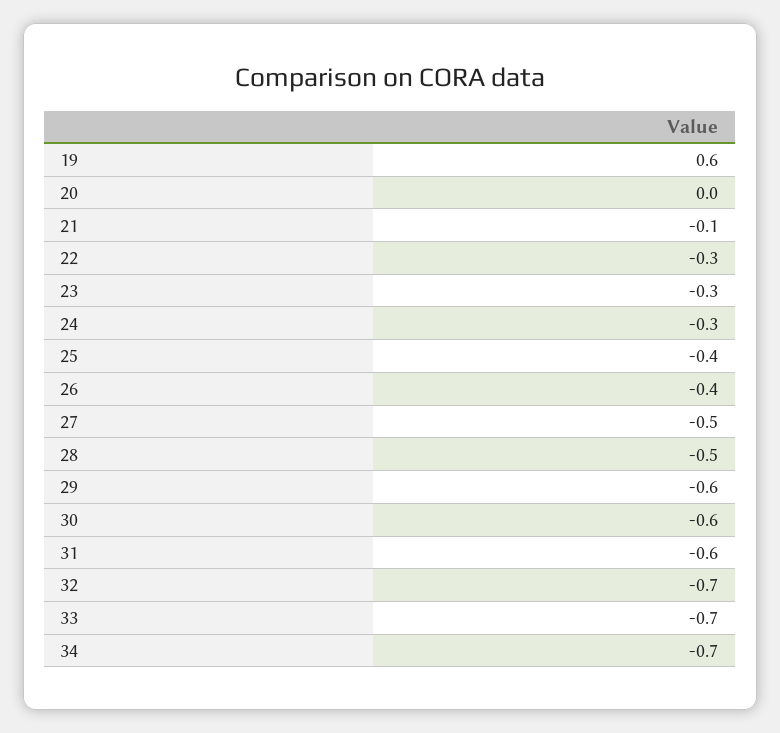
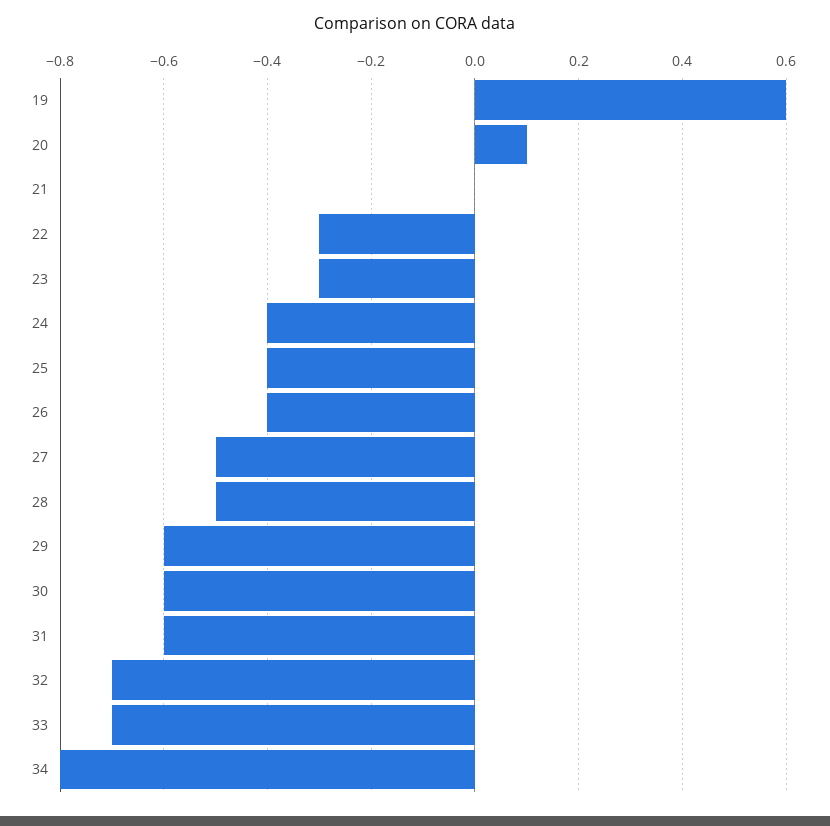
  {
    "19": 0.6,
-   "20": 0,
+   "20": 0.1,
-   "21": -0.1,
+   "21": 0,
    "22": -0.3,
    "23": -0.3,
-   "24": -0.3,
+   "24": -0.4,
    "25": -0.4,
    "26": -0.4,
    "27": -0.5,
    "28": -0.5,
    "29": -0.6,
    "30": -0.6,
    "31": -0.6,
    "32": -0.7,
    "33": -0.7,
-   "34": -0.7
+   "34": -0.8
  }

